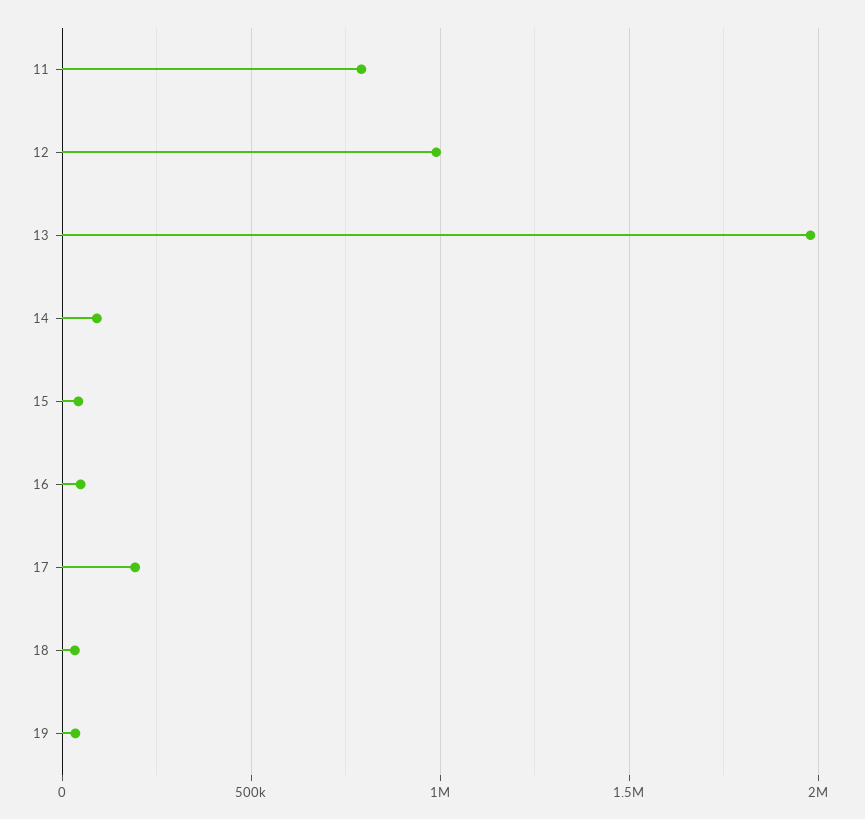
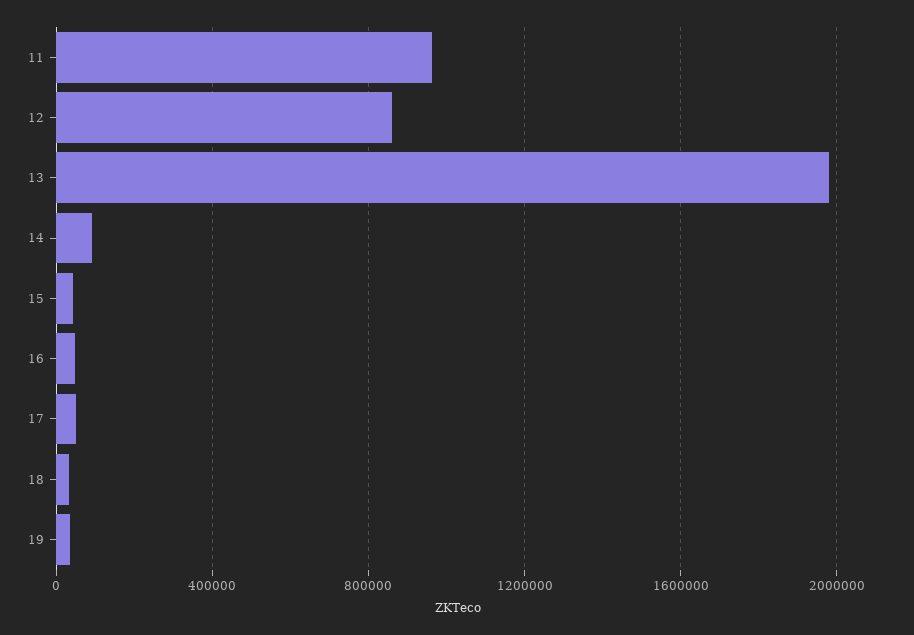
  {
-   "11": 800000,
+   "11": 950000,
-   "12": 1000000,
+   "12": 850000,
    "13": 2000000,
    "14": 100000,
    "15": 50000,
    "16": 50000,
-   "17": 200000,
+   "17": 50000,
    "18": 50000,
    "19": 50000
  }

